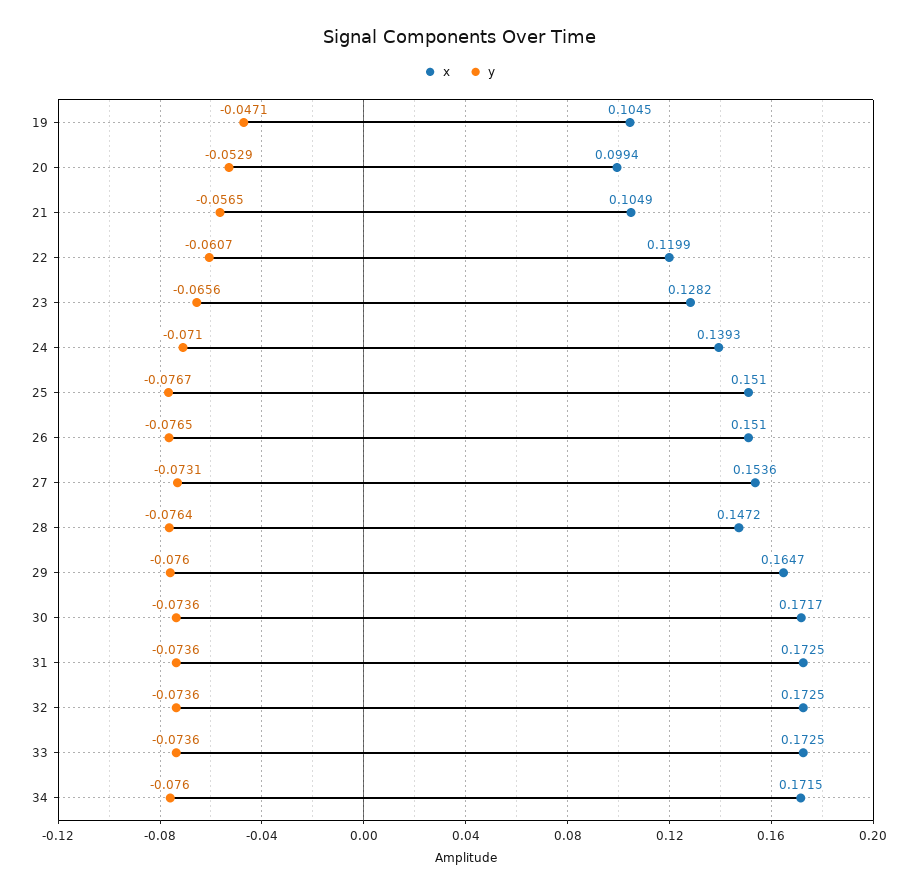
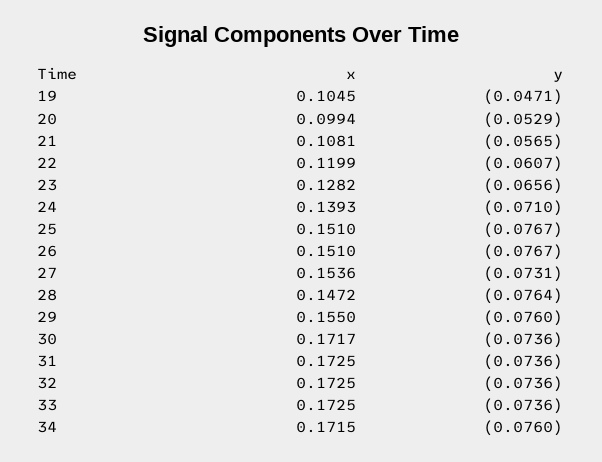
  {
    "x": {
      "19": 0.1045,
      "20": 0.0994,
-     "21": 0.1049,
+     "21": 0.1081,
      "22": 0.1199,
      "23": 0.1282,
      "24": 0.1393,
      "25": 0.151,
      "26": 0.151,
      "27": 0.1536,
      "28": 0.1472,
-     "29": 0.1647,
+     "29": 0.155,
      "30": 0.1717,
      "31": 0.1725,
      "32": 0.1725,
      "33": 0.1725,
      "34": 0.1715
    },
    "y": {
      "19": -0.0471,
      "20": -0.0529,
      "21": -0.0565,
      "22": -0.0607,
      "23": -0.0656,
      "24": -0.071,
      "25": -0.0767,
-     "26": -0.0765,
+     "26": -0.0767,
      "27": -0.0731,
      "28": -0.0764,
      "29": -0.076,
      "30": -0.0736,
      "31": -0.0736,
      "32": -0.0736,
      "33": -0.0736,
      "34": -0.076
    }
  }

